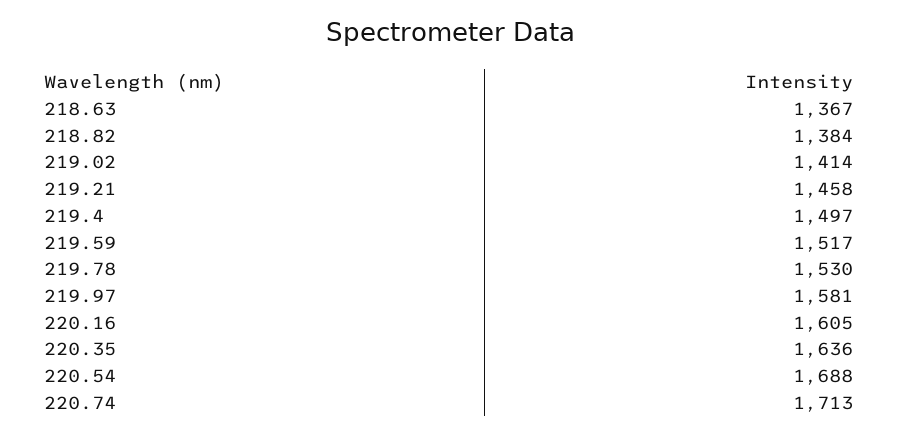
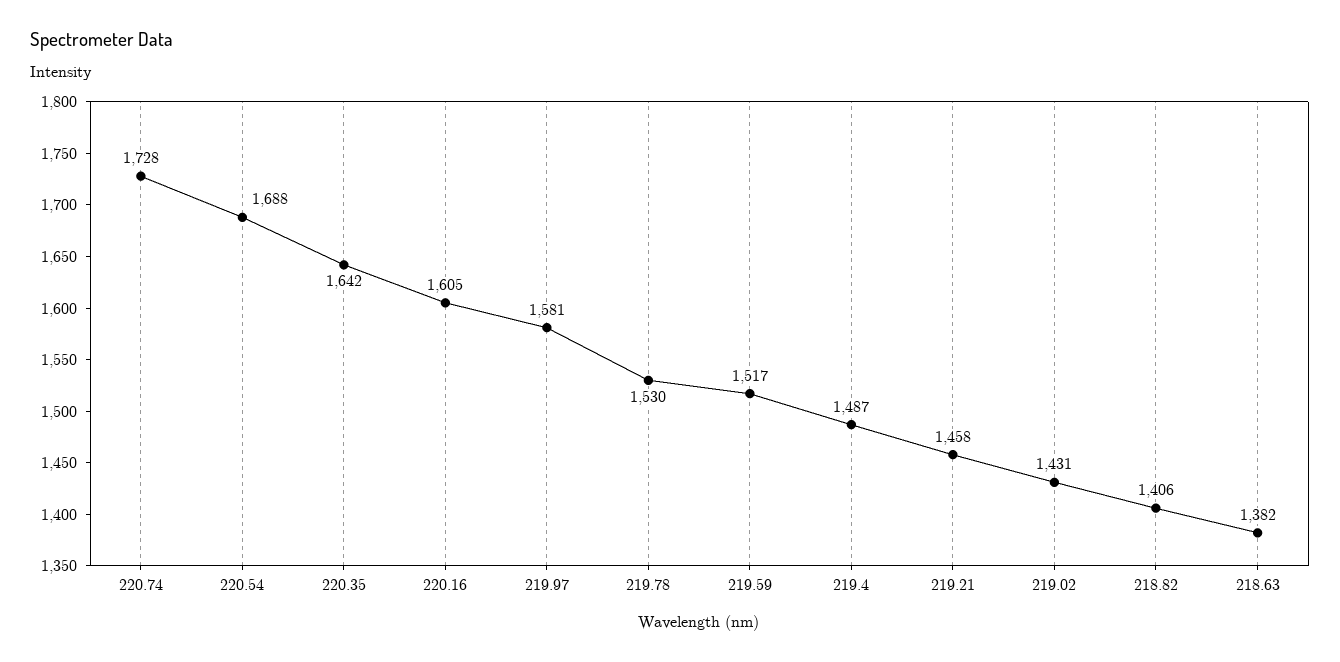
  {
-   "218.63": 1367,
+   "218.63": 1382,
-   "218.82": 1384,
+   "218.82": 1406,
-   "219.02": 1414,
+   "219.02": 1431,
    "219.21": 1458,
-   "219.4": 1497,
+   "219.4": 1487,
    "219.59": 1517,
    "219.78": 1530,
    "219.97": 1581,
    "220.16": 1605,
-   "220.35": 1636,
+   "220.35": 1642,
    "220.54": 1688,
-   "220.74": 1713
+   "220.74": 1728
  }

